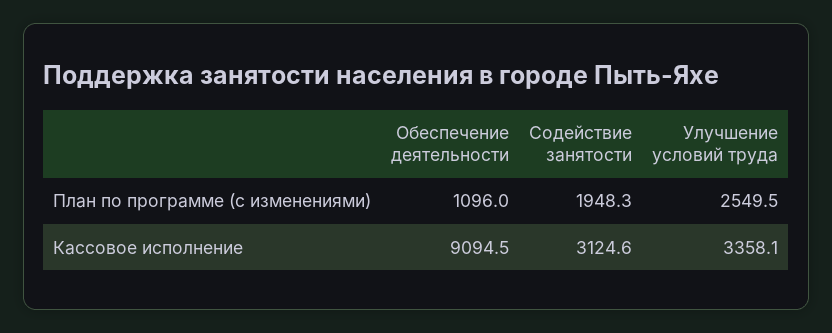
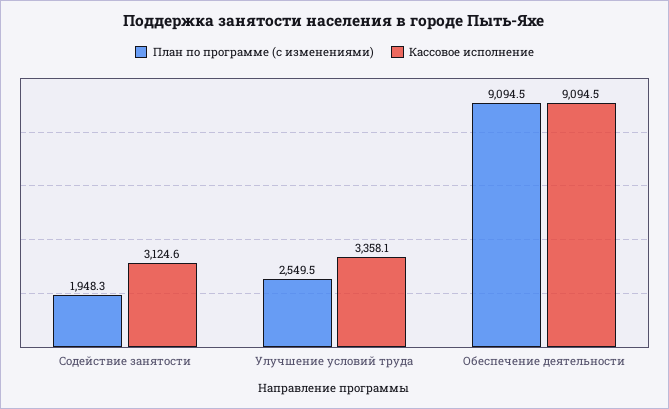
  {
    "План по программе (с изменениями)": {
-     "Обеспечение деятельности": 1096,
+     "Обеспечение деятельности": 9094.5,
      "Содействие занятости": 1948.3,
      "Улучшение условий труда": 2549.5
    },
    "Кассовое исполнение": {
      "Обеспечение деятельности": 9094.5,
      "Содействие занятости": 3124.6,
      "Улучшение условий труда": 3358.1
    }
  }

